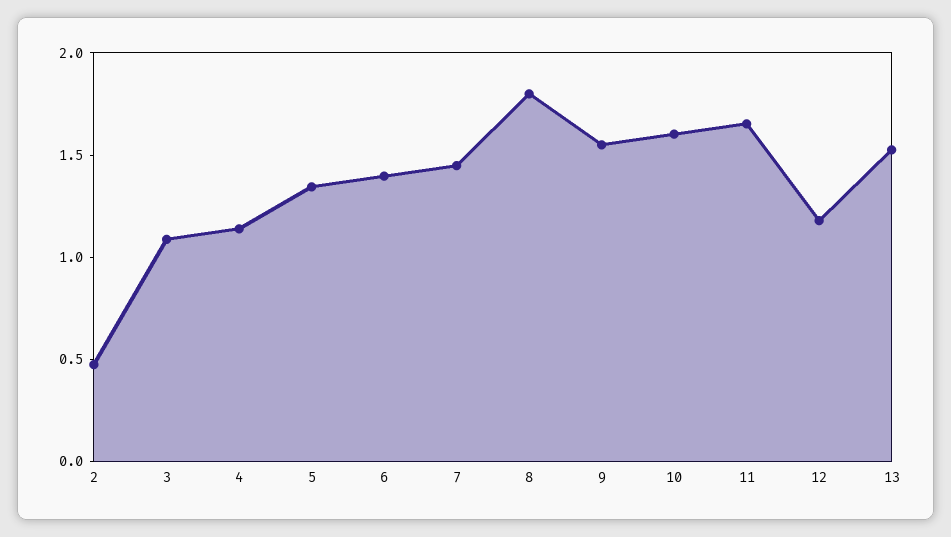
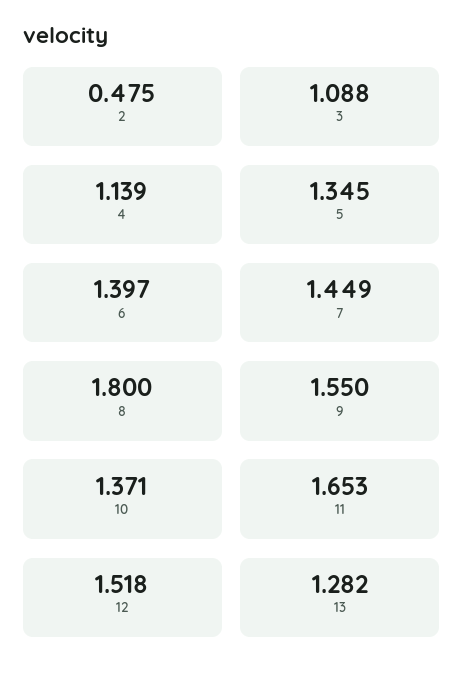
  {
    "2": 0.475,
    "3": 1.088,
    "4": 1.139,
    "5": 1.345,
    "6": 1.397,
    "7": 1.449,
    "8": 1.8,
    "9": 1.55,
-   "10": 1.6,
+   "10": 1.371,
    "11": 1.653,
-   "12": 1.2,
+   "12": 1.518,
-   "13": 1.5
+   "13": 1.282
  }

